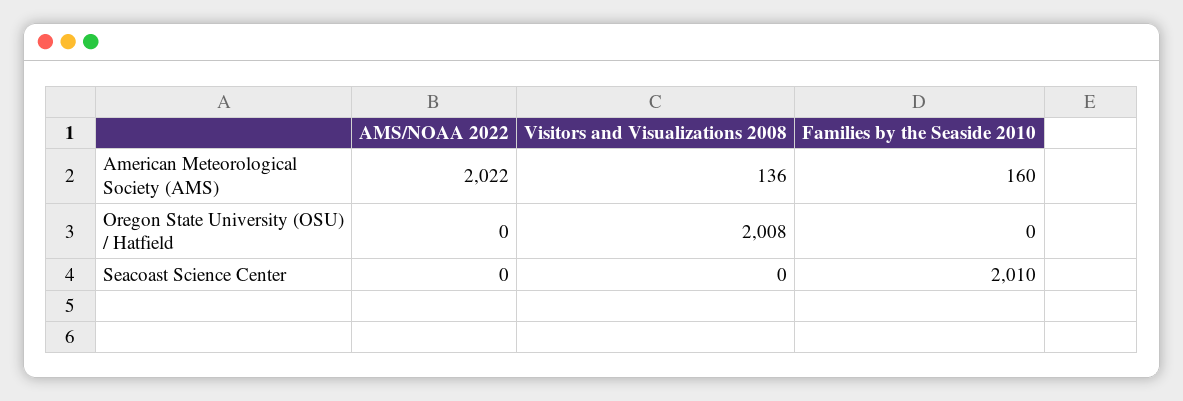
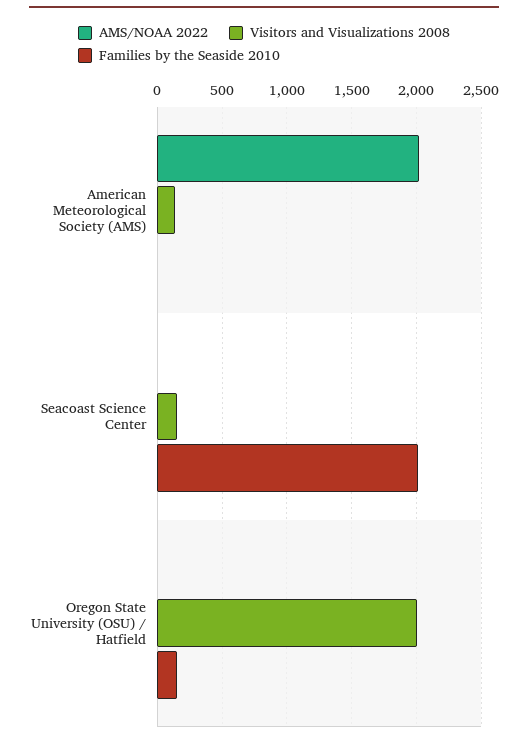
  {
    "AMS/NOAA 2022": {
      "American Meteorological Society (AMS)": 2022,
      "Oregon State University (OSU) / Hatfield": 0,
      "Seacoast Science Center": 0
    },
    "Visitors and Visualizations 2008": {
      "American Meteorological Society (AMS)": 136,
      "Oregon State University (OSU) / Hatfield": 2008,
-     "Seacoast Science Center": 0
+     "Seacoast Science Center": 150
    },
    "Families by the Seaside 2010": {
-     "American Meteorological Society (AMS)": 160,
+     "American Meteorological Society (AMS)": 0,
-     "Oregon State University (OSU) / Hatfield": 0,
+     "Oregon State University (OSU) / Hatfield": 150,
      "Seacoast Science Center": 2010
    }
  }

